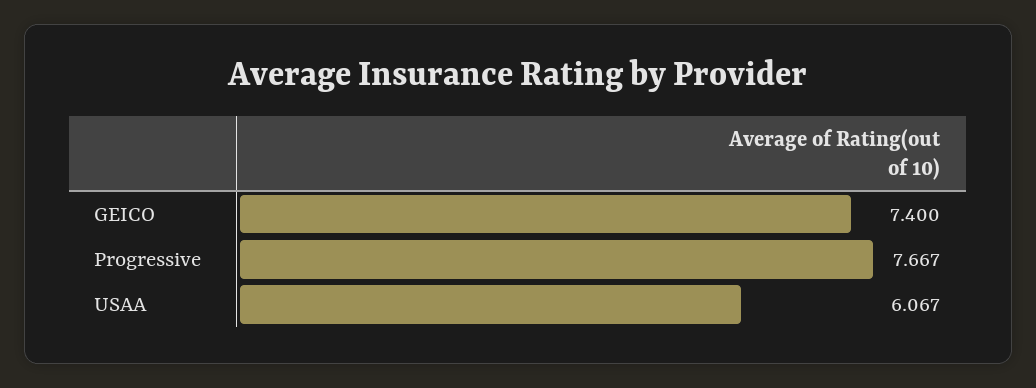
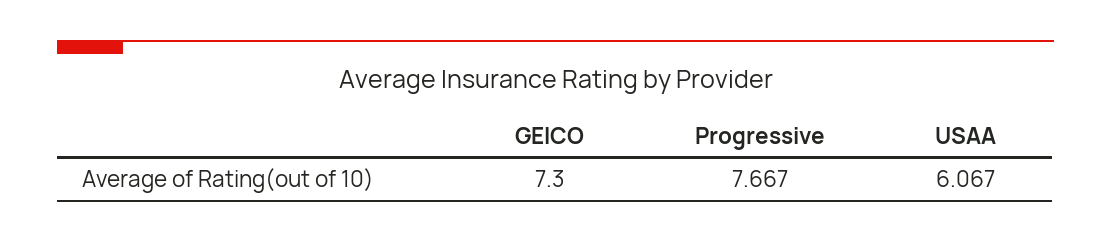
  {
-   "GEICO": 7.4,
+   "GEICO": 7.3,
    "Progressive": 7.667,
    "USAA": 6.067
  }

